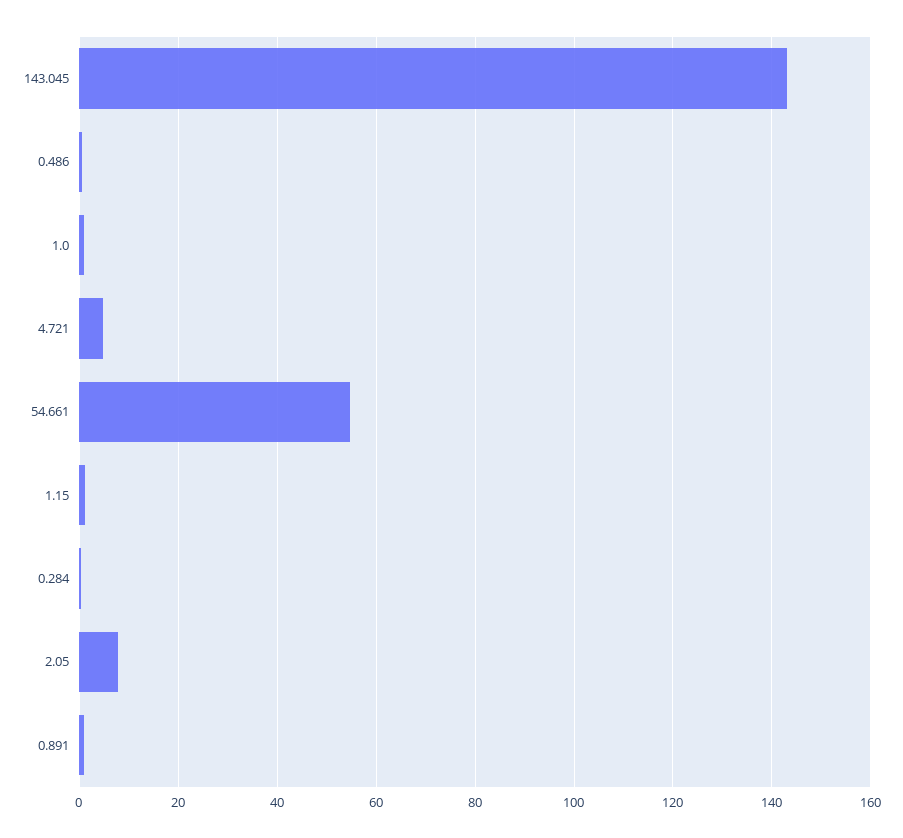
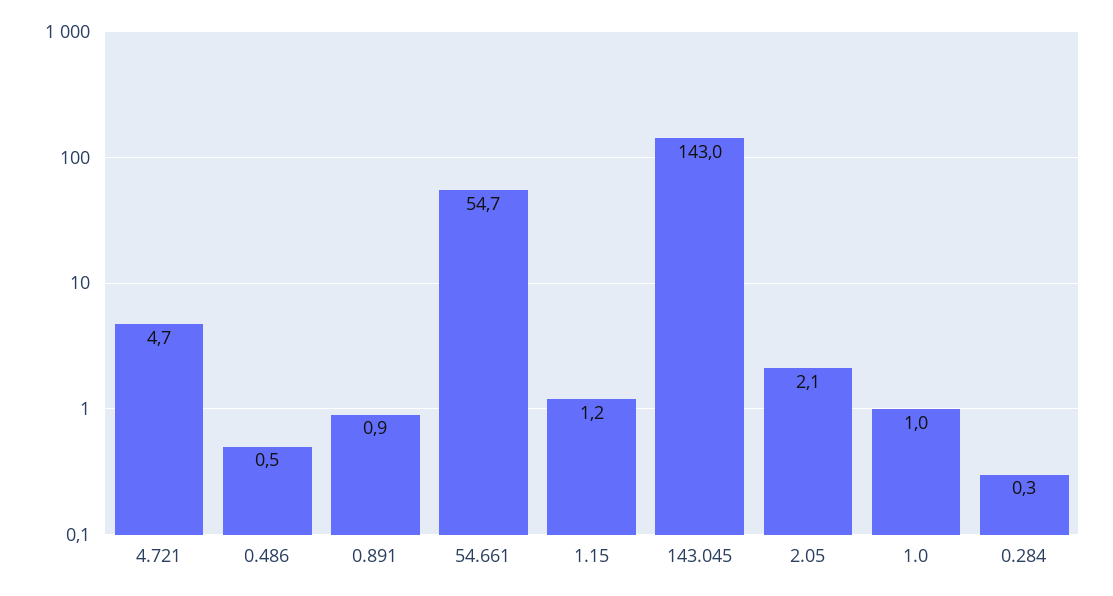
  {
    "143.045": 143,
    "0.486": 0.5,
    "1.0": 1,
    "4.721": 4.7,
    "54.661": 54.7,
    "1.15": 1.2,
    "0.284": 0.3,
-   "2.05": 8,
+   "2.05": 2.1,
    "0.891": 0.9
  }

